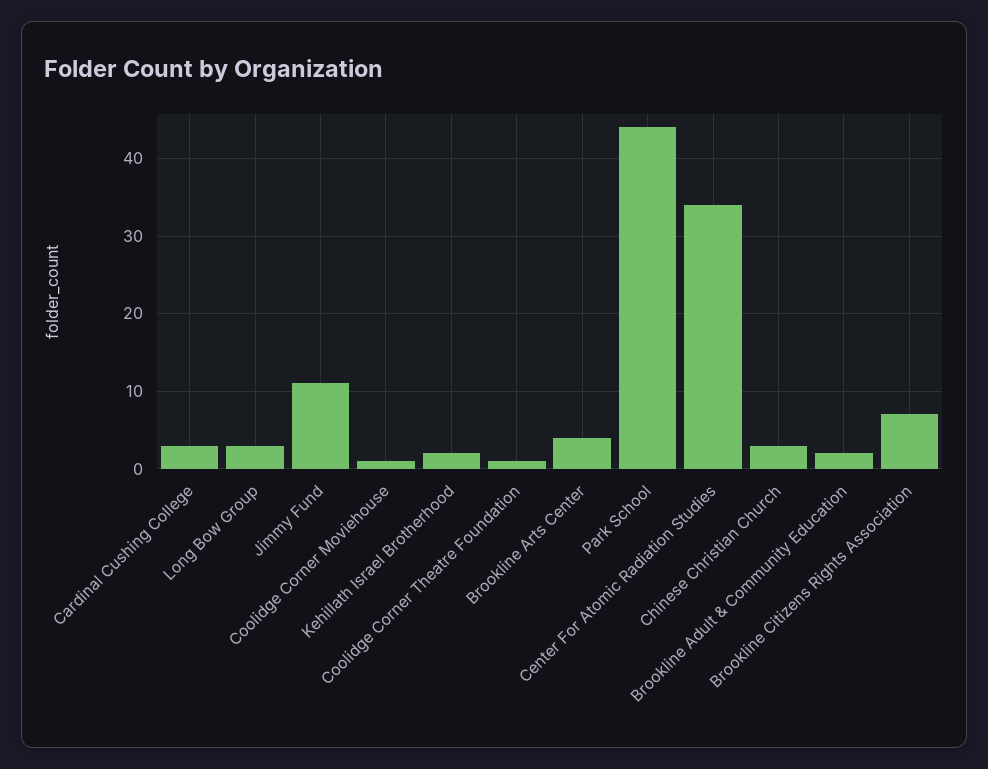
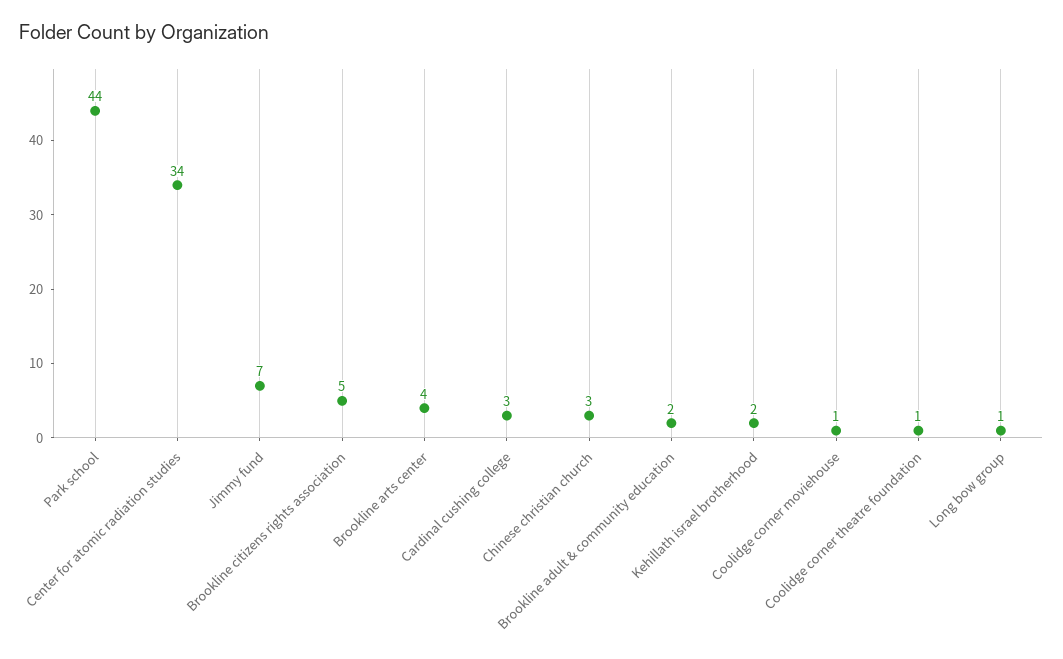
  {
    "Cardinal Cushing College": 3,
-   "Long Bow Group": 3,
+   "Long Bow Group": 1,
-   "Jimmy Fund": 11,
+   "Jimmy Fund": 7,
    "Coolidge Corner Moviehouse": 1,
    "Kehillath Israel Brotherhood": 2,
    "Coolidge Corner Theatre Foundation": 1,
    "Brookline Arts Center": 4,
    "Park School": 44,
    "Center For Atomic Radiation Studies": 34,
    "Chinese Christian Church": 3,
    "Brookline Adult & Community Education": 2,
-   "Brookline Citizens Rights Association": 7
+   "Brookline Citizens Rights Association": 5
  }

